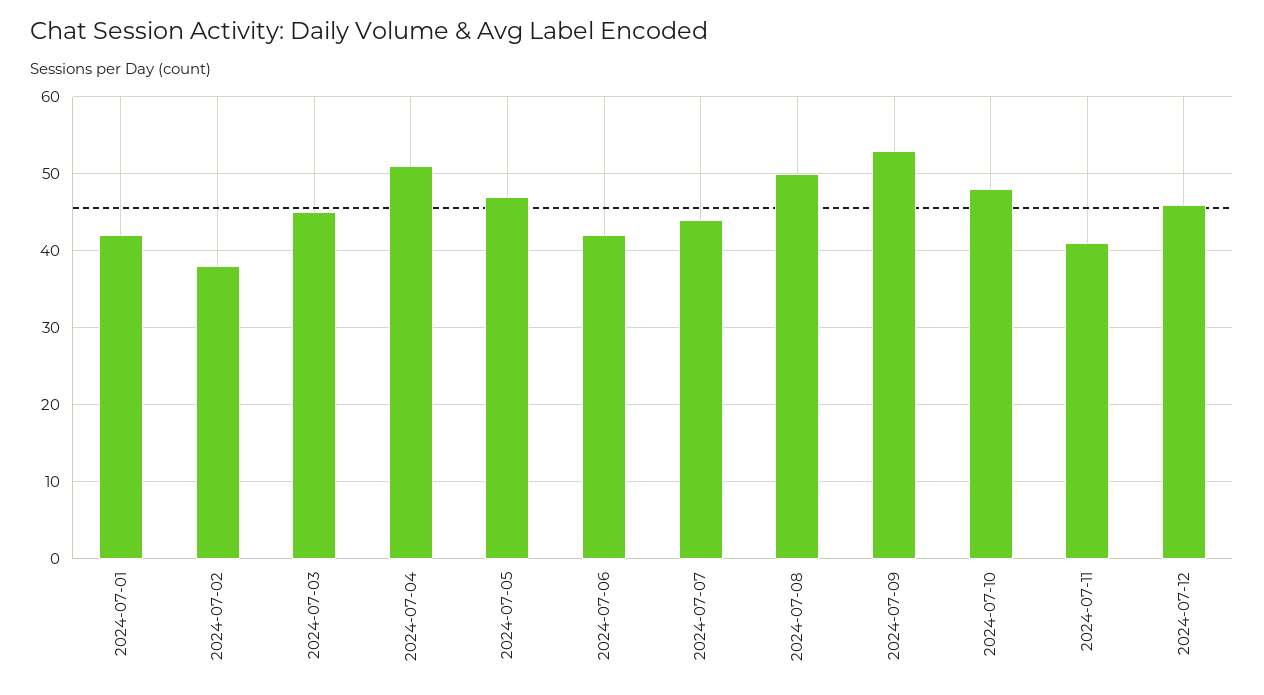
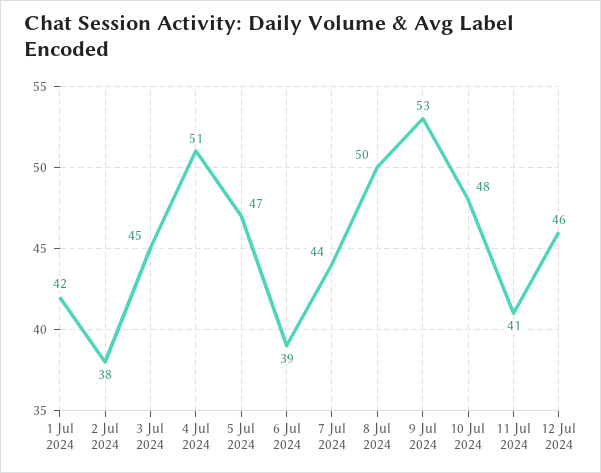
  {
    "2024-07-01": 42,
    "2024-07-02": 38,
    "2024-07-03": 45,
    "2024-07-04": 51,
    "2024-07-05": 47,
-   "2024-07-06": 42,
+   "2024-07-06": 39,
    "2024-07-07": 44,
    "2024-07-08": 50,
    "2024-07-09": 53,
    "2024-07-10": 48,
    "2024-07-11": 41,
    "2024-07-12": 46
  }

